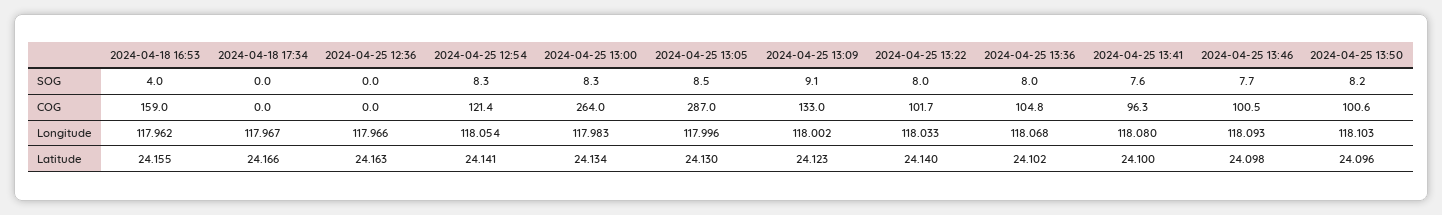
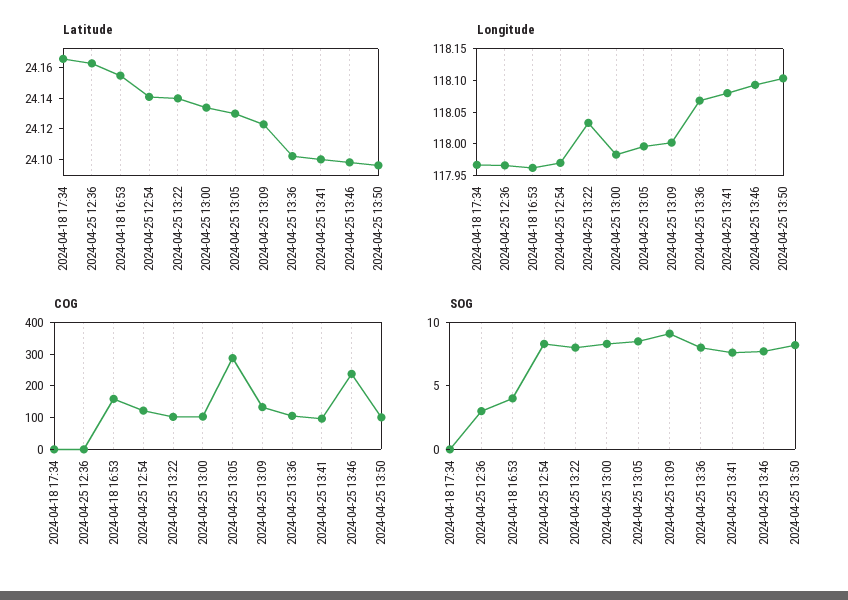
  {
    "SOG": {
      "2024-04-18 16:53": 4,
      "2024-04-18 17:34": 0,
-     "2024-04-25 12:36": 0,
+     "2024-04-25 12:36": 3,
      "2024-04-25 12:54": 8.3,
      "2024-04-25 13:00": 8.3,
      "2024-04-25 13:05": 8.5,
      "2024-04-25 13:09": 9.1,
      "2024-04-25 13:22": 8,
      "2024-04-25 13:36": 8,
      "2024-04-25 13:41": 7.6,
      "2024-04-25 13:46": 7.7,
      "2024-04-25 13:50": 8.2
    },
    "COG": {
      "2024-04-18 16:53": 159,
      "2024-04-18 17:34": 0,
      "2024-04-25 12:36": 0,
      "2024-04-25 12:54": 121.4,
-     "2024-04-25 13:00": 264,
+     "2024-04-25 13:00": 100,
      "2024-04-25 13:05": 287,
      "2024-04-25 13:09": 133,
      "2024-04-25 13:22": 101.7,
      "2024-04-25 13:36": 104.8,
      "2024-04-25 13:41": 96.3,
-     "2024-04-25 13:46": 100.5,
+     "2024-04-25 13:46": 250,
      "2024-04-25 13:50": 100.6
    },
    "Longitude": {
      "2024-04-18 16:53": 117.962,
      "2024-04-18 17:34": 117.967,
      "2024-04-25 12:36": 117.966,
-     "2024-04-25 12:54": 118.054,
+     "2024-04-25 12:54": 117.975,
      "2024-04-25 13:00": 117.983,
      "2024-04-25 13:05": 117.996,
      "2024-04-25 13:09": 118.002,
      "2024-04-25 13:22": 118.033,
      "2024-04-25 13:36": 118.068,
      "2024-04-25 13:41": 118.08,
      "2024-04-25 13:46": 118.093,
      "2024-04-25 13:50": 118.103
    },
    "Latitude": {
      "2024-04-18 16:53": 24.155,
      "2024-04-18 17:34": 24.166,
      "2024-04-25 12:36": 24.163,
      "2024-04-25 12:54": 24.141,
      "2024-04-25 13:00": 24.134,
      "2024-04-25 13:05": 24.13,
      "2024-04-25 13:09": 24.123,
      "2024-04-25 13:22": 24.14,
      "2024-04-25 13:36": 24.102,
      "2024-04-25 13:41": 24.1,
      "2024-04-25 13:46": 24.098,
      "2024-04-25 13:50": 24.096
    }
  }

